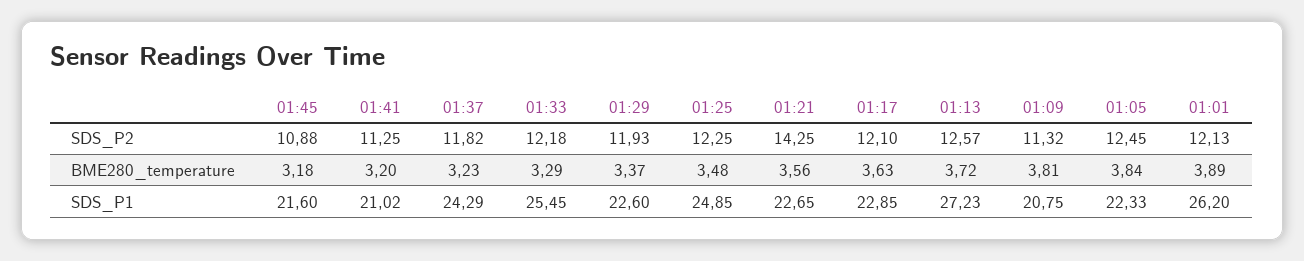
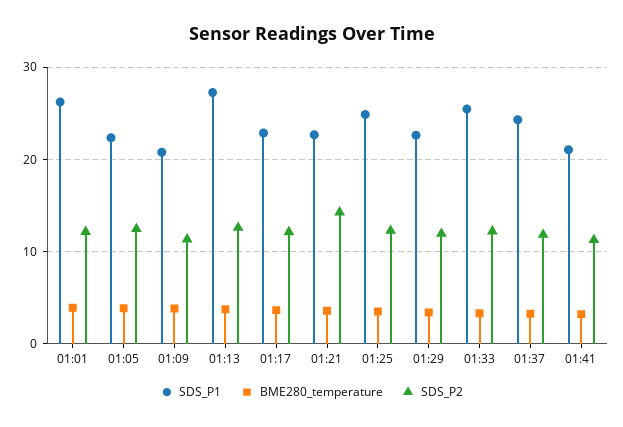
  {
    "SDS_P2": {
-     "01:45": 10.88,
      "01:41": 11.25,
      "01:37": 11.82,
      "01:33": 12.18,
      "01:29": 11.93,
      "01:25": 12.25,
      "01:21": 14.25,
      "01:17": 12.1,
      "01:13": 12.57,
      "01:09": 11.32,
      "01:05": 12.45,
      "01:01": 12.13
    },
    "BME280_temperature": {
-     "01:45": 3.18,
      "01:41": 3.2,
      "01:37": 3.23,
      "01:33": 3.29,
      "01:29": 3.37,
      "01:25": 3.48,
      "01:21": 3.56,
      "01:17": 3.63,
      "01:13": 3.72,
      "01:09": 3.81,
      "01:05": 3.84,
      "01:01": 3.89
    },
    "SDS_P1": {
-     "01:45": 21.6,
      "01:41": 21.02,
      "01:37": 24.29,
      "01:33": 25.45,
      "01:29": 22.6,
      "01:25": 24.85,
      "01:21": 22.65,
      "01:17": 22.85,
      "01:13": 27.23,
      "01:09": 20.75,
      "01:05": 22.33,
      "01:01": 26.2
    }
  }

